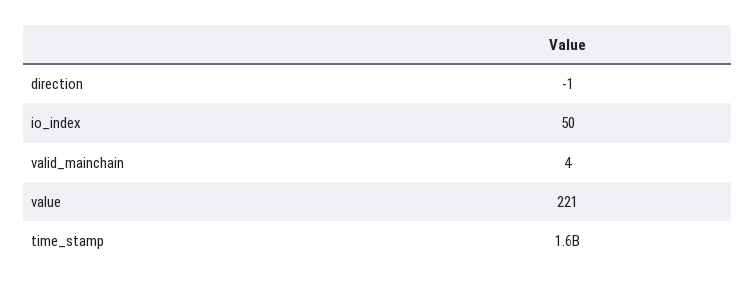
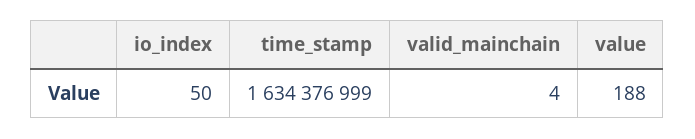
  {
-   "direction": -1,
    "io_index": 50,
    "valid_mainchain": 4,
-   "value": 221,
+   "value": 188,
    "time_stamp": 1634376999
  }

